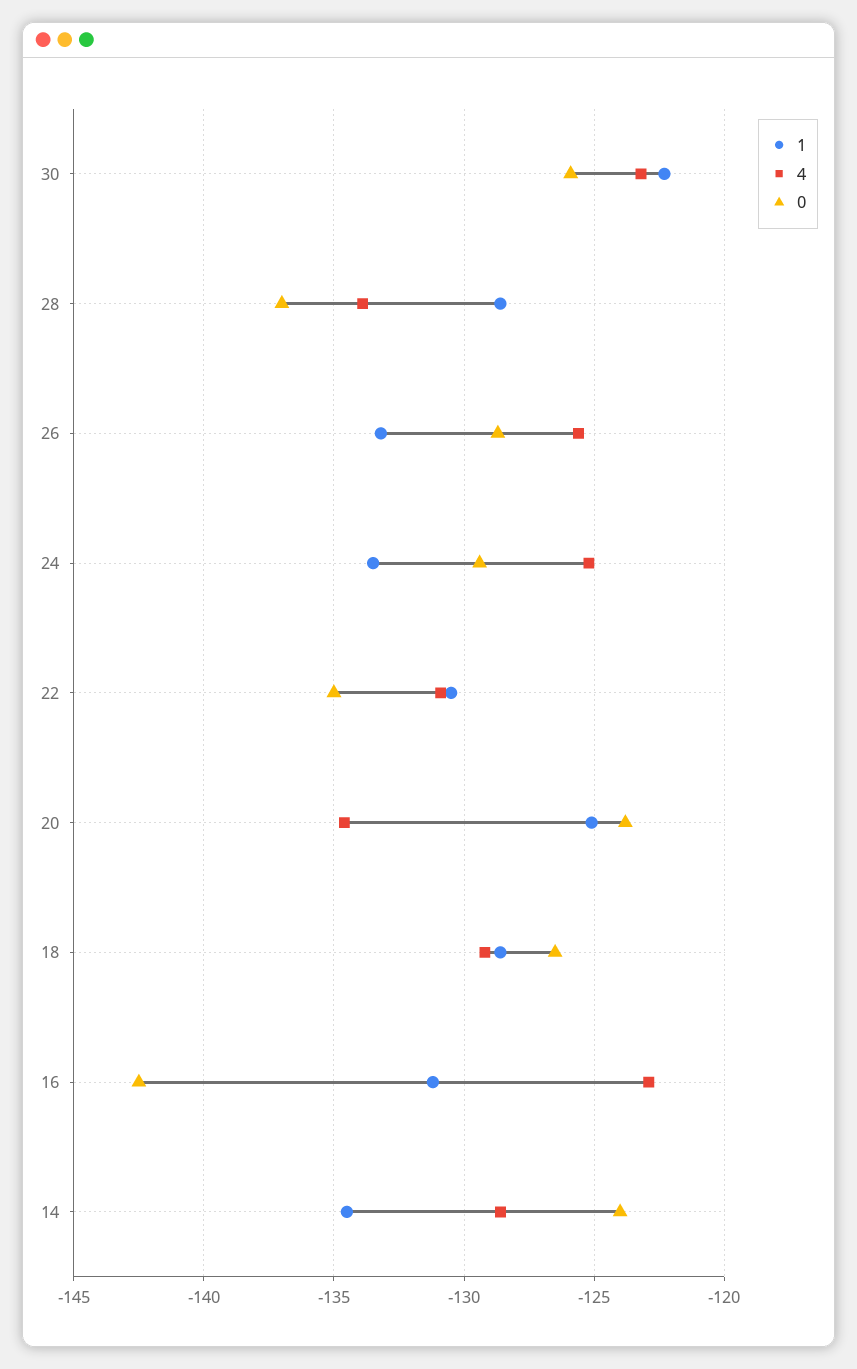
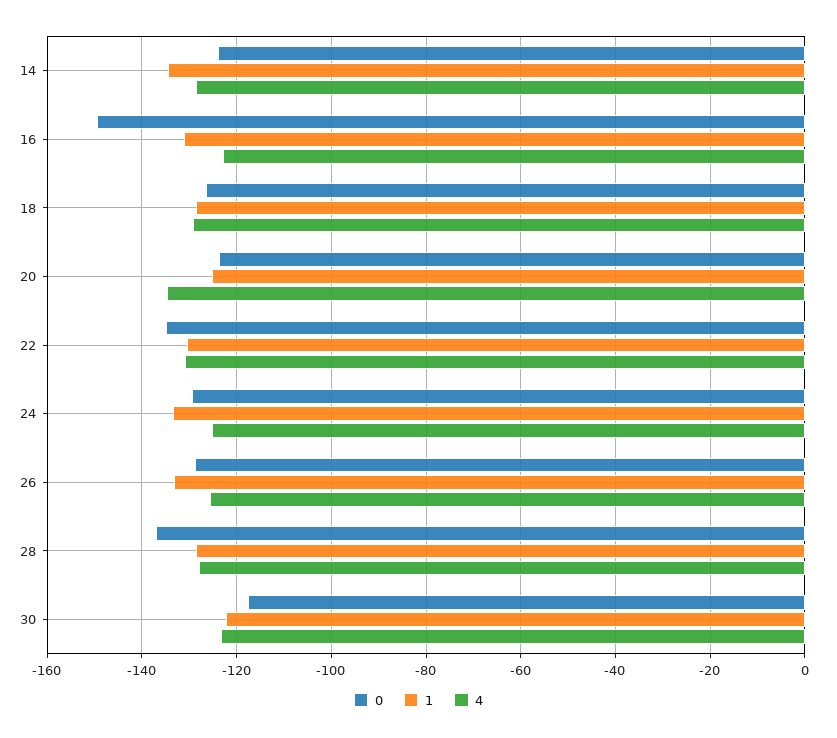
  {
    "1": {
      "30": -122.5,
      "28": -128.5,
      "26": -133,
      "24": -133.5,
      "22": -130.5,
      "20": -125,
      "18": -128.5,
      "16": -131,
      "14": -134.5
    },
    "4": {
      "30": -123,
-     "28": -134,
+     "28": -128,
      "26": -125.5,
      "24": -125,
      "22": -131,
      "20": -134.5,
      "18": -129,
      "16": -123,
      "14": -128.5
    },
    "0": {
-     "30": -126,
+     "30": -118,
      "28": -137,
      "26": -128.5,
      "24": -129.5,
      "22": -135,
      "20": -124,
      "18": -126.5,
-     "16": -142.5,
+     "16": -150,
      "14": -124
    }
  }

